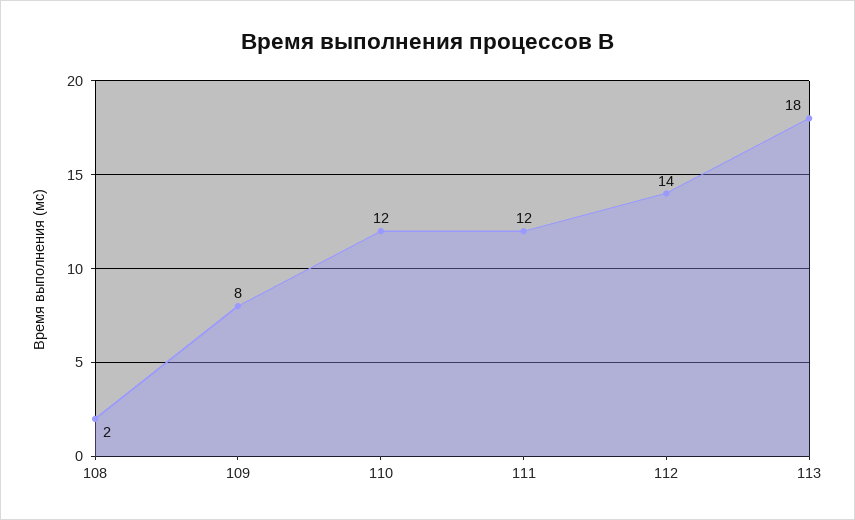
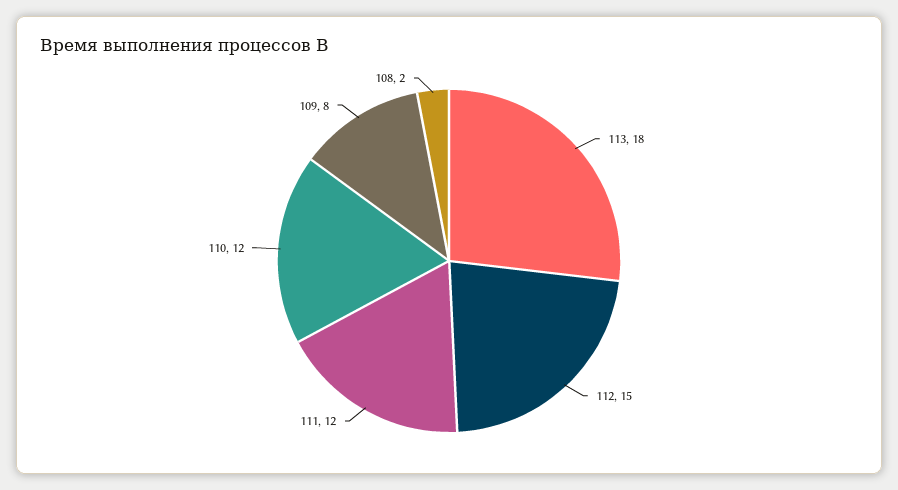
  {
    "108": 2,
    "109": 8,
    "110": 12,
    "111": 12,
-   "112": 14,
+   "112": 15,
    "113": 18
  }

